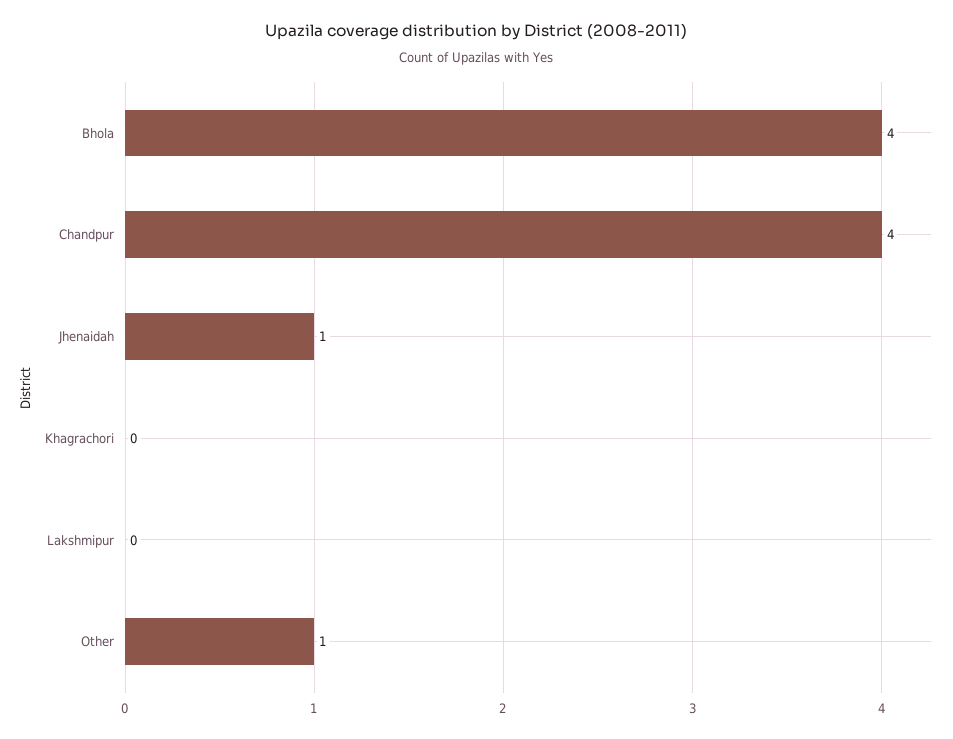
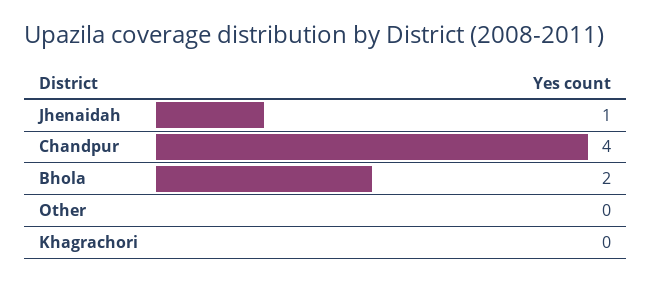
  {
-   "Bhola": 4,
+   "Bhola": 2,
    "Chandpur": 4,
    "Jhenaidah": 1,
    "Khagrachori": 0,
-   "Lakshmipur": 0,
-   "Other": 1
+   "Other": 0
  }

